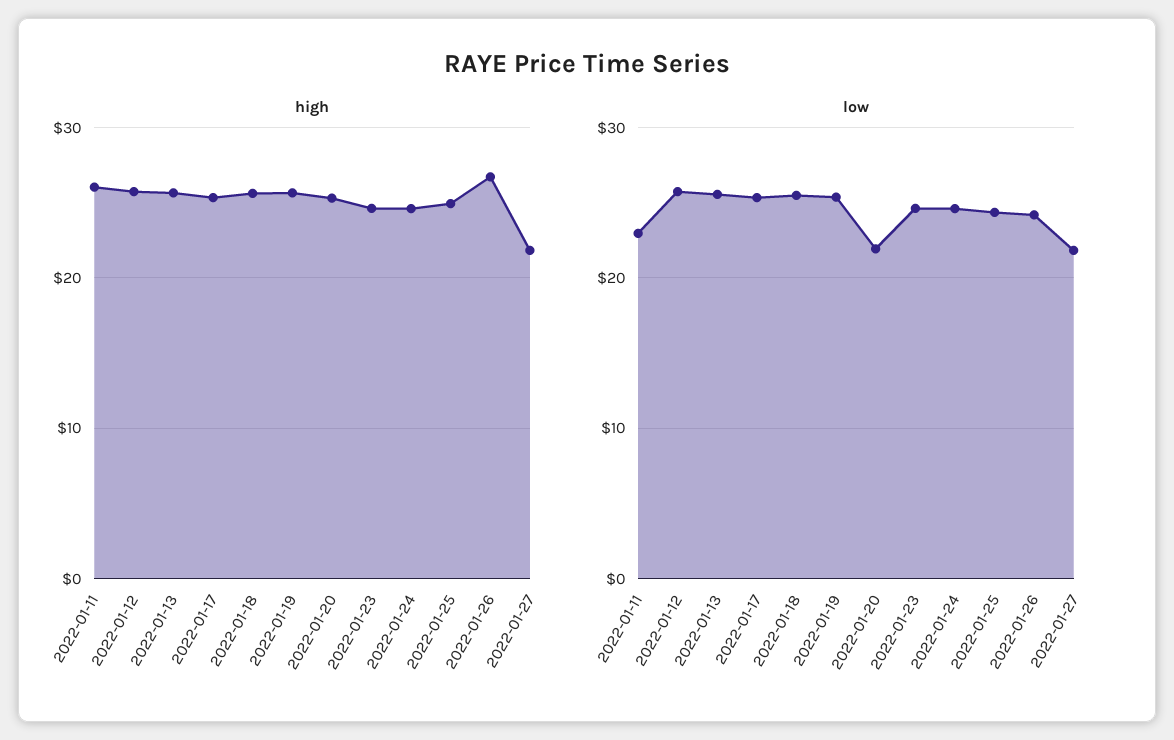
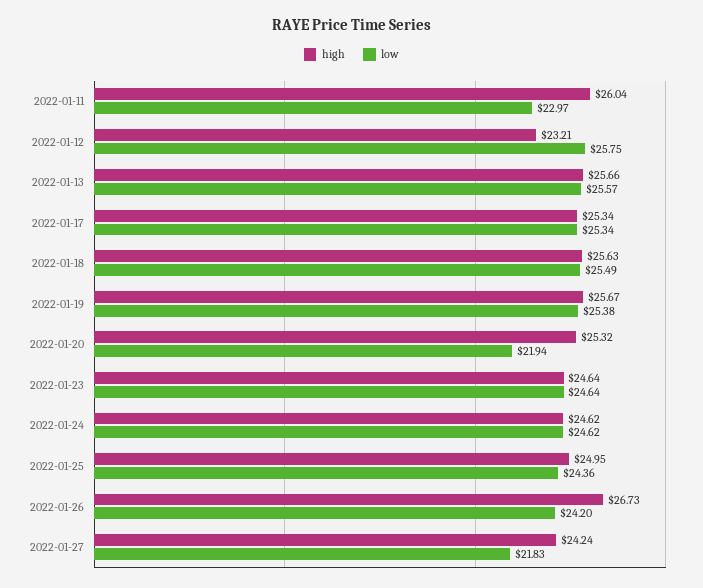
  {
    "high": {
      "2022-01-11": 26.04,
-     "2022-01-12": 26,
+     "2022-01-12": 23.21,
      "2022-01-13": 25.66,
      "2022-01-17": 25.34,
      "2022-01-18": 25.63,
      "2022-01-19": 25.67,
      "2022-01-20": 25.32,
      "2022-01-23": 24.64,
      "2022-01-24": 24.62,
      "2022-01-25": 24.95,
      "2022-01-26": 26.73,
-     "2022-01-27": 22
+     "2022-01-27": 24.24
    },
    "low": {
      "2022-01-11": 22.97,
      "2022-01-12": 25.75,
      "2022-01-13": 25.57,
      "2022-01-17": 25.34,
      "2022-01-18": 25.49,
      "2022-01-19": 25.38,
      "2022-01-20": 21.94,
      "2022-01-23": 24.64,
      "2022-01-24": 24.62,
      "2022-01-25": 24.36,
      "2022-01-26": 24.2,
      "2022-01-27": 21.83
    }
  }

